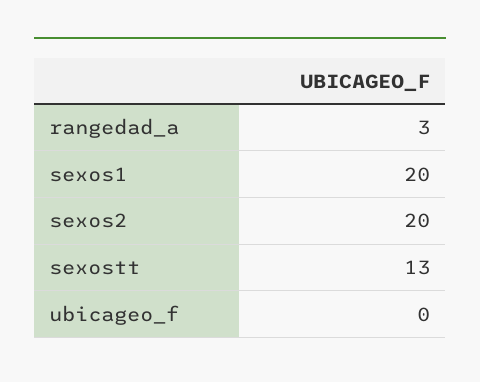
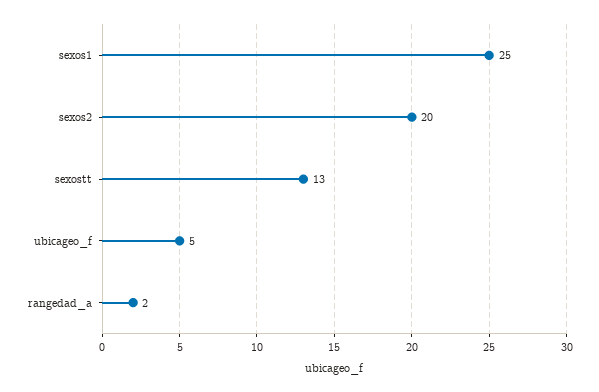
  {
-   "rangedad_a": 3,
+   "rangedad_a": 2,
-   "sexos1": 20,
+   "sexos1": 25,
    "sexos2": 20,
    "sexostt": 13,
-   "ubicageo_f": 0
+   "ubicageo_f": 5
  }

